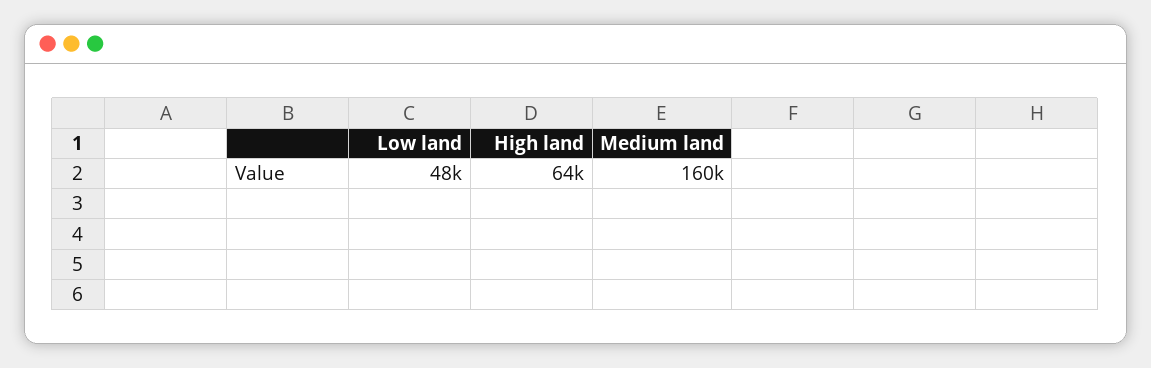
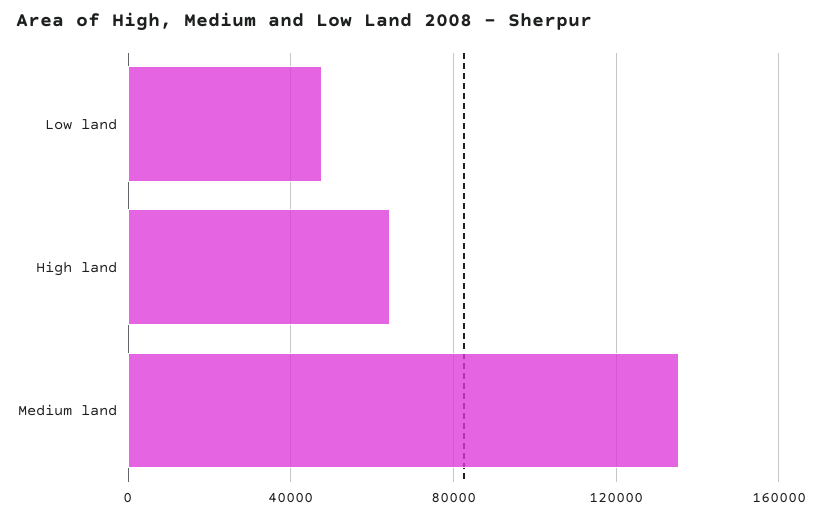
  {
    "Low land": 48000,
    "High land": 64000,
-   "Medium land": 160000
+   "Medium land": 135000
  }

